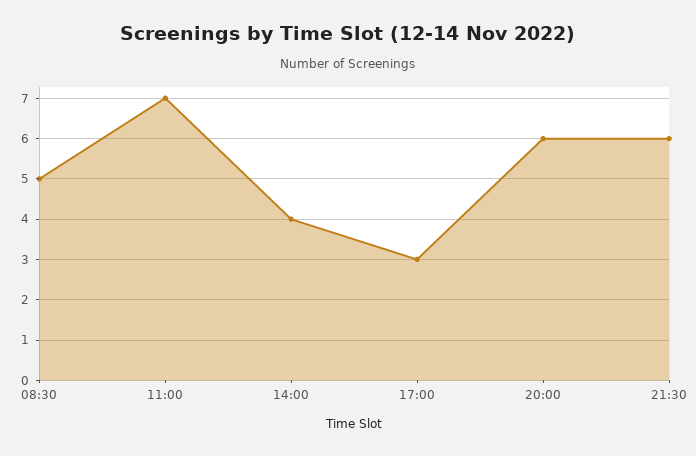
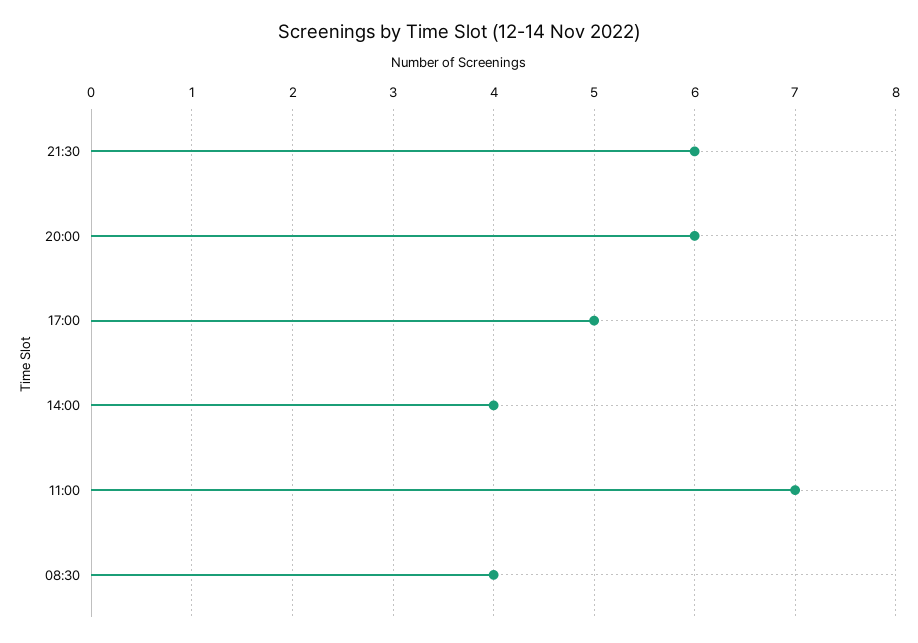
  {
-   "08:30": 5,
+   "08:30": 4,
    "11:00": 7,
    "14:00": 4,
-   "17:00": 3,
+   "17:00": 5,
    "20:00": 6,
    "21:30": 6
  }

